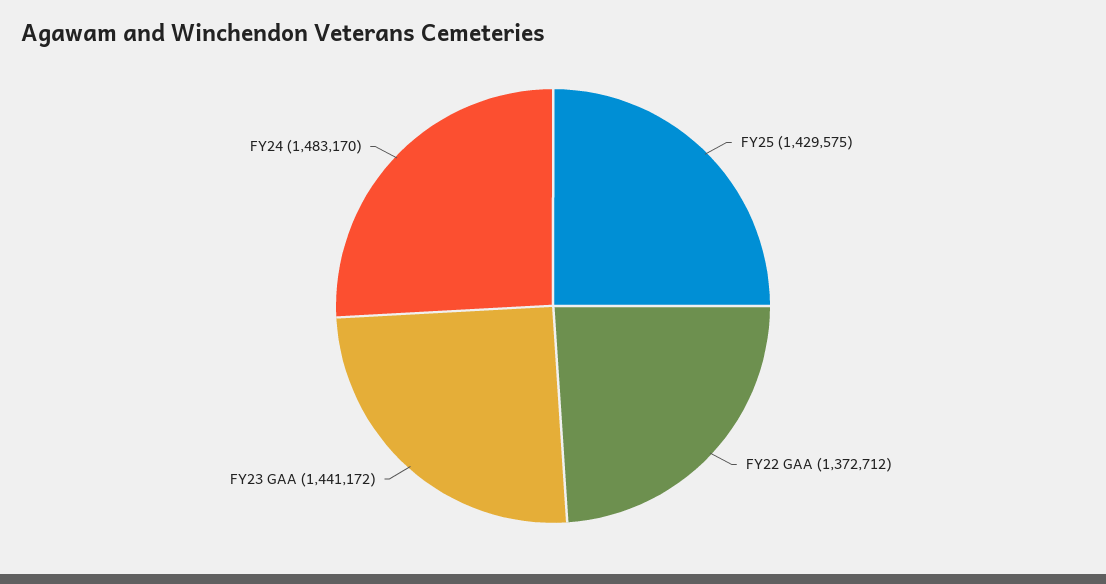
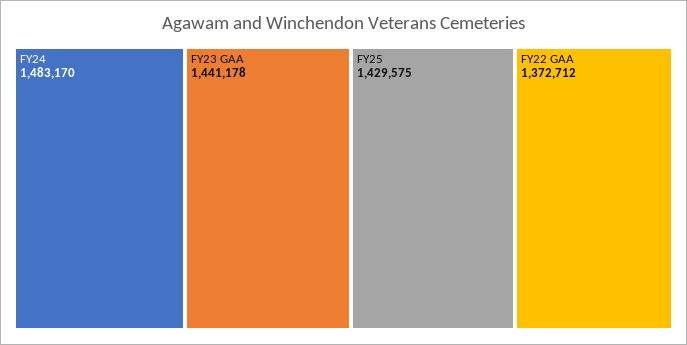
  {
    "FY25": 1429575,
    "FY22 GAA": 1372712,
-   "FY23 GAA": 1441172,
+   "FY23 GAA": 1441178,
    "FY24": 1483170
  }

